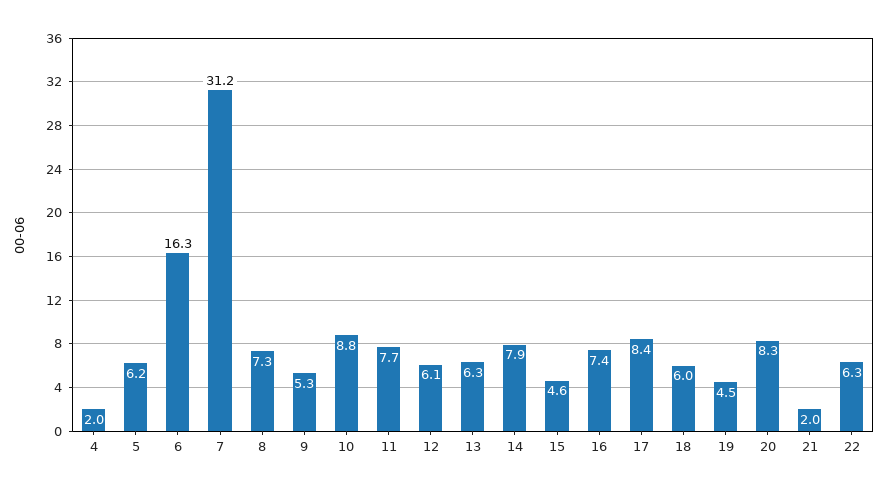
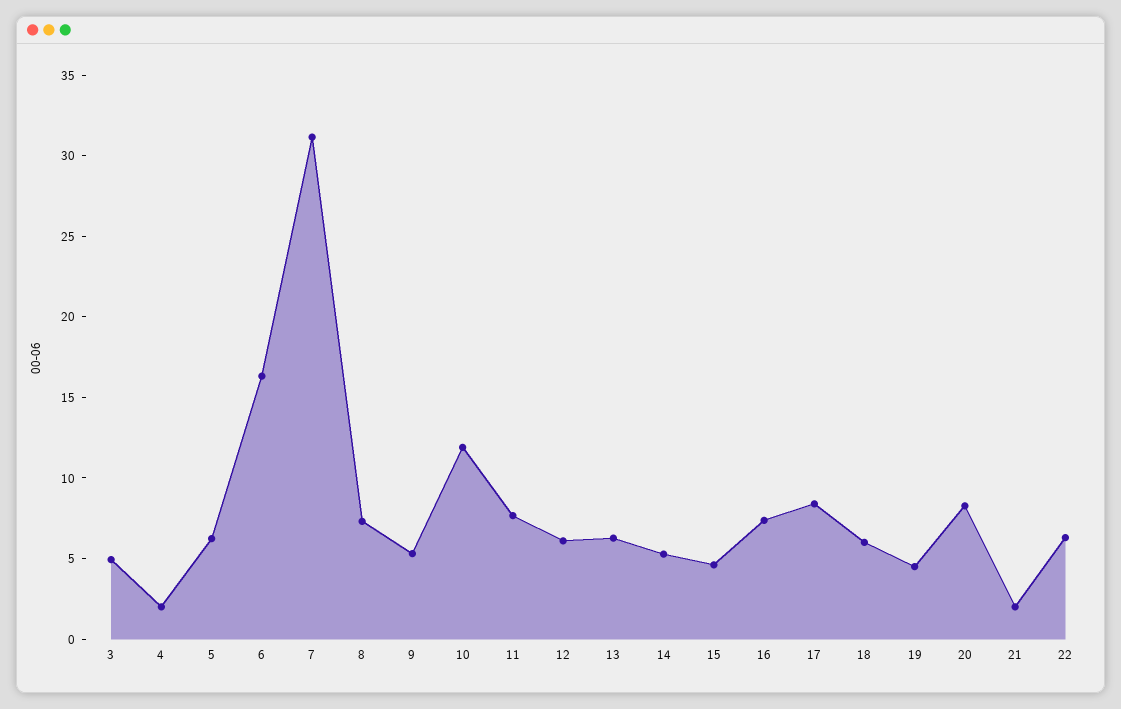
  {
    "4": 2,
    "5": 6.2,
    "6": 16.3,
    "7": 31.2,
    "8": 7.3,
    "9": 5.3,
-   "10": 8.8,
+   "10": 12,
    "11": 7.7,
    "12": 6.1,
    "13": 6.3,
-   "14": 7.9,
+   "14": 5,
    "15": 4.6,
    "16": 7.4,
    "17": 8.4,
    "18": 6,
    "19": 4.5,
    "20": 8.3,
    "21": 2,
-   "22": 6.3
+   "22": 6.3,
+   "3": 5
  }

